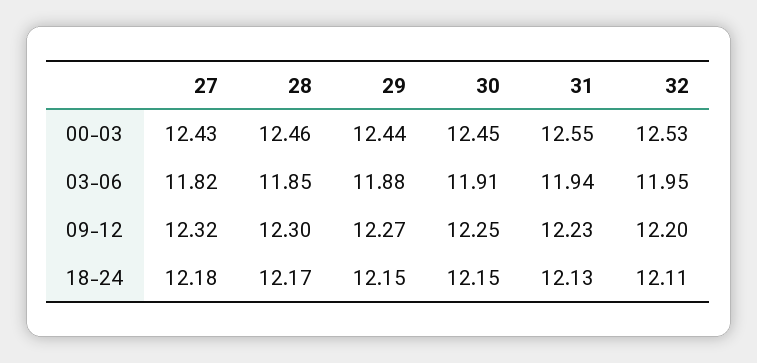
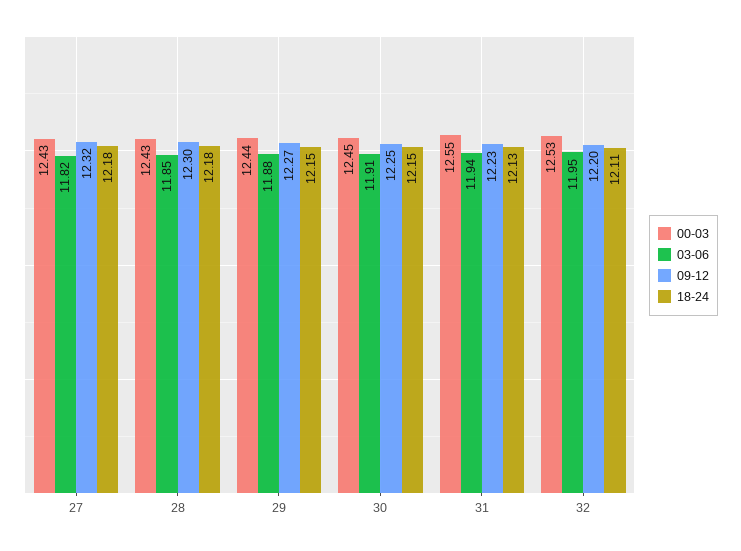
  {
    "00-03": {
      "27": 12.43,
-     "28": 12.46,
+     "28": 12.43,
      "29": 12.44,
      "30": 12.45,
      "31": 12.55,
      "32": 12.53
    },
    "03-06": {
      "27": 11.82,
      "28": 11.85,
      "29": 11.88,
      "30": 11.91,
      "31": 11.94,
      "32": 11.95
    },
    "09-12": {
      "27": 12.32,
      "28": 12.3,
      "29": 12.27,
      "30": 12.25,
      "31": 12.23,
      "32": 12.2
    },
    "18-24": {
      "27": 12.18,
-     "28": 12.17,
+     "28": 12.18,
      "29": 12.15,
      "30": 12.15,
      "31": 12.13,
      "32": 12.11
    }
  }

